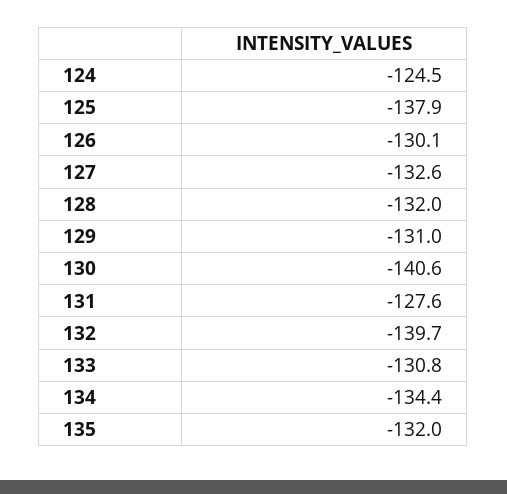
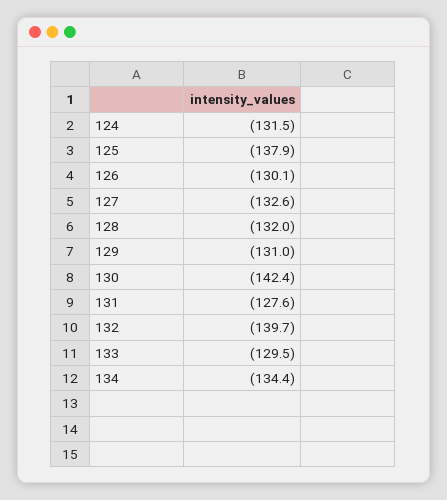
  {
-   "124": -124.5,
+   "124": -131.5,
    "125": -137.9,
    "126": -130.1,
    "127": -132.6,
    "128": -132,
    "129": -131,
-   "130": -140.6,
+   "130": -142.4,
    "131": -127.6,
    "132": -139.7,
-   "133": -130.8,
+   "133": -129.5,
-   "134": -134.4,
+   "134": -134.4
-   "135": -132
  }

